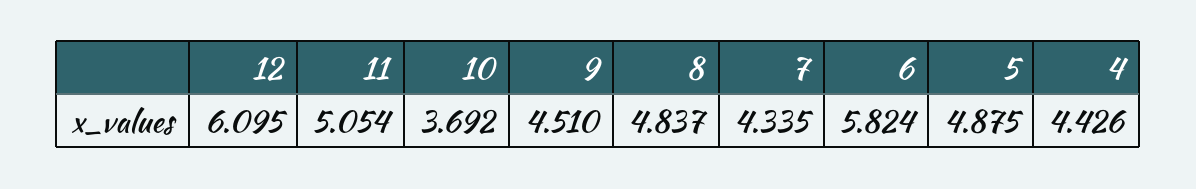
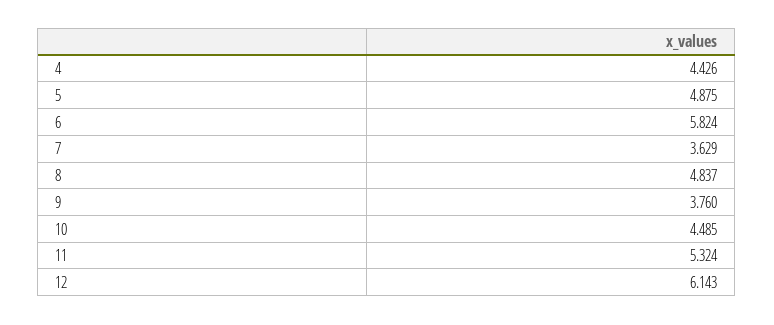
  {
-   "12": 6.095,
+   "12": 6.143,
-   "11": 5.054,
+   "11": 5.324,
-   "10": 3.692,
+   "10": 4.485,
-   "9": 4.51,
+   "9": 3.76,
    "8": 4.837,
-   "7": 4.335,
+   "7": 3.629,
    "6": 5.824,
    "5": 4.875,
    "4": 4.426
  }

